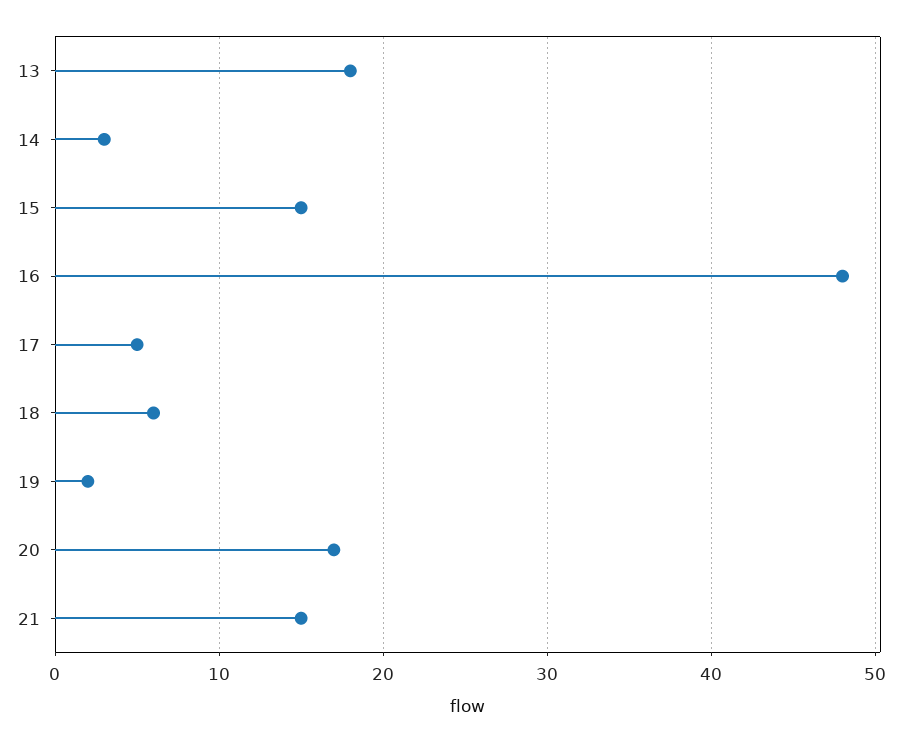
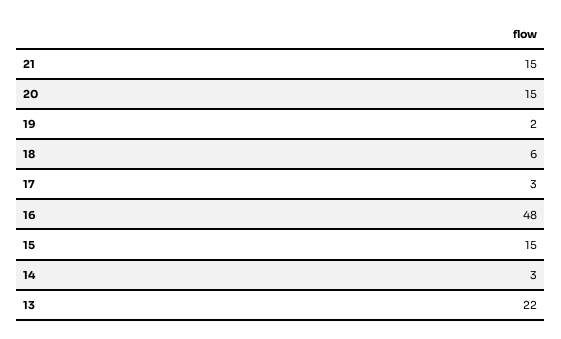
  {
-   "13": 18,
+   "13": 22,
    "14": 3,
    "15": 15,
    "16": 48,
-   "17": 5,
+   "17": 3,
    "18": 6,
    "19": 2,
-   "20": 17,
+   "20": 15,
    "21": 15
  }

